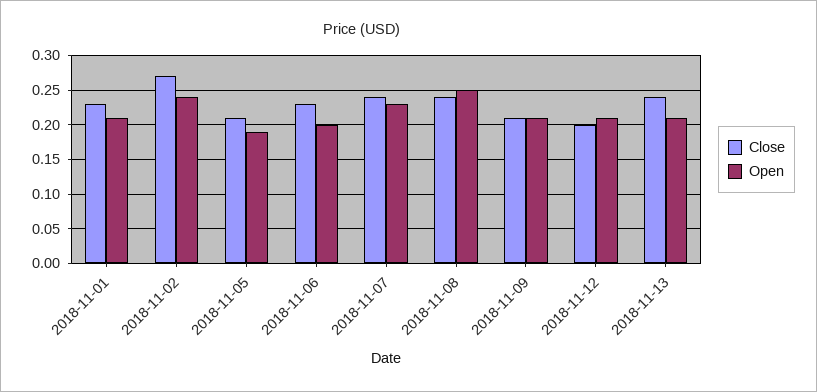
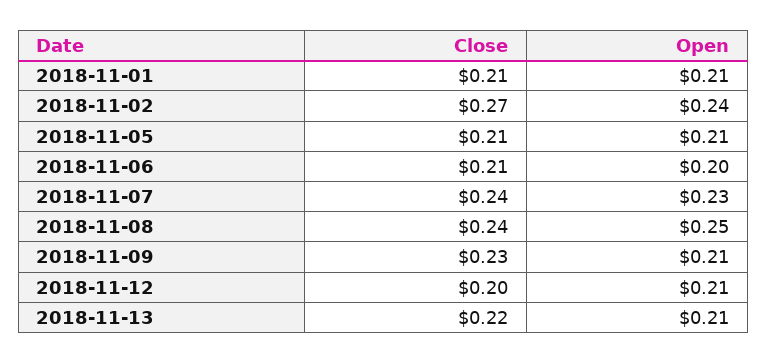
  {
    "Close": {
-     "2018-11-01": 0.23,
+     "2018-11-01": 0.21,
      "2018-11-02": 0.27,
      "2018-11-05": 0.21,
-     "2018-11-06": 0.23,
+     "2018-11-06": 0.21,
      "2018-11-07": 0.24,
      "2018-11-08": 0.24,
-     "2018-11-09": 0.21,
+     "2018-11-09": 0.23,
      "2018-11-12": 0.2,
-     "2018-11-13": 0.24
+     "2018-11-13": 0.22
    },
    "Open": {
      "2018-11-01": 0.21,
      "2018-11-02": 0.24,
-     "2018-11-05": 0.19,
+     "2018-11-05": 0.21,
      "2018-11-06": 0.2,
      "2018-11-07": 0.23,
      "2018-11-08": 0.25,
      "2018-11-09": 0.21,
      "2018-11-12": 0.21,
      "2018-11-13": 0.21
    }
  }

